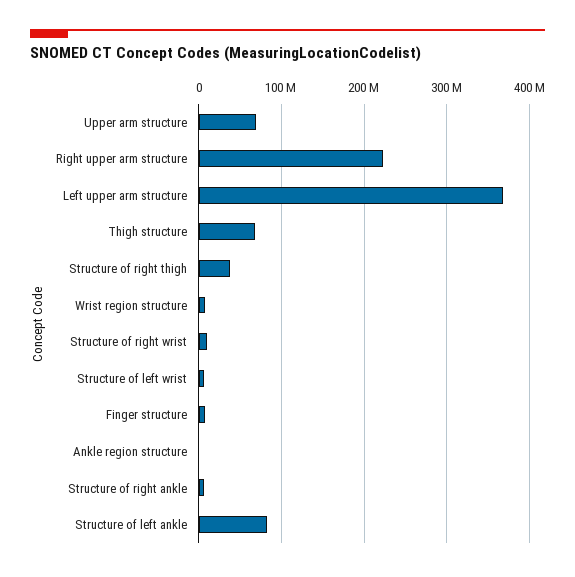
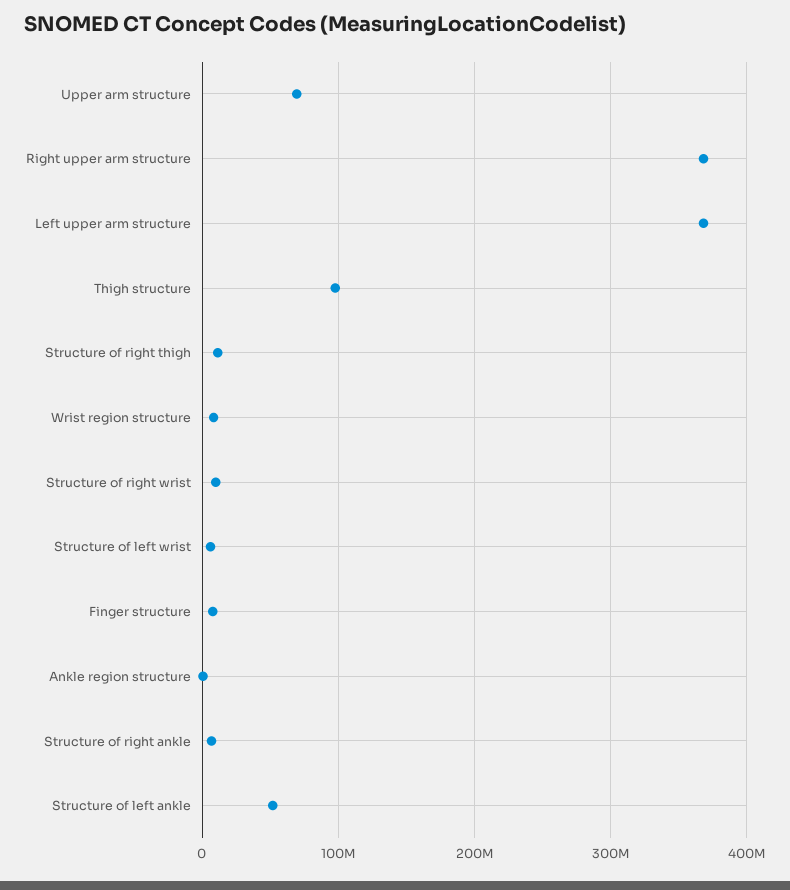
  {
    "Upper arm structure": 70000000,
-   "Right upper arm structure": 220000000,
+   "Right upper arm structure": 370000000,
    "Left upper arm structure": 370000000,
-   "Thigh structure": 70000000,
+   "Thigh structure": 100000000,
-   "Structure of right thigh": 40000000,
+   "Structure of right thigh": 10000000,
    "Wrist region structure": 10000000,
    "Structure of right wrist": 10000000,
    "Structure of left wrist": 10000000,
    "Finger structure": 10000000,
    "Ankle region structure": 0,
    "Structure of right ankle": 10000000,
-   "Structure of left ankle": 80000000
+   "Structure of left ankle": 50000000
  }

